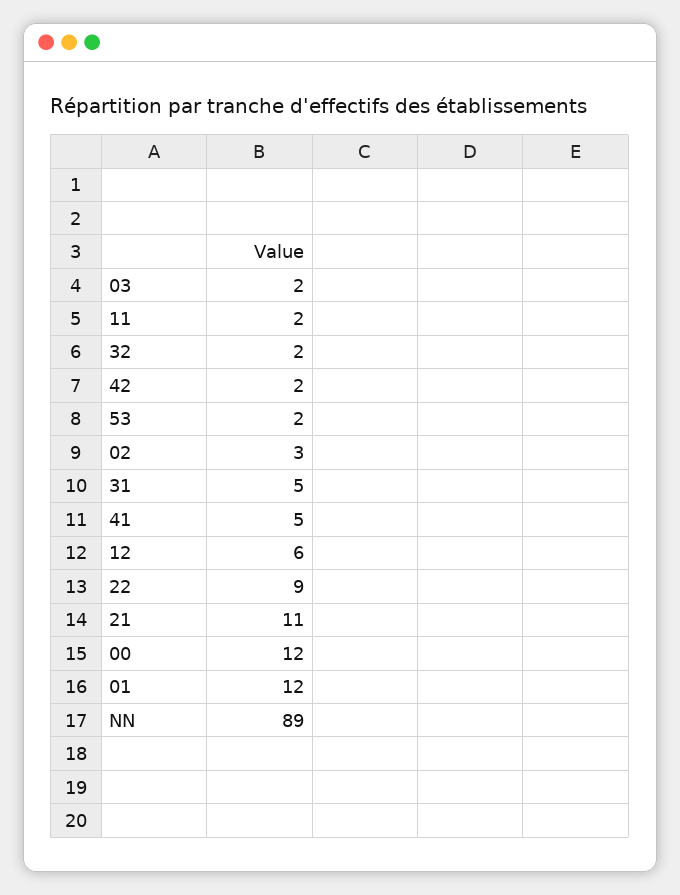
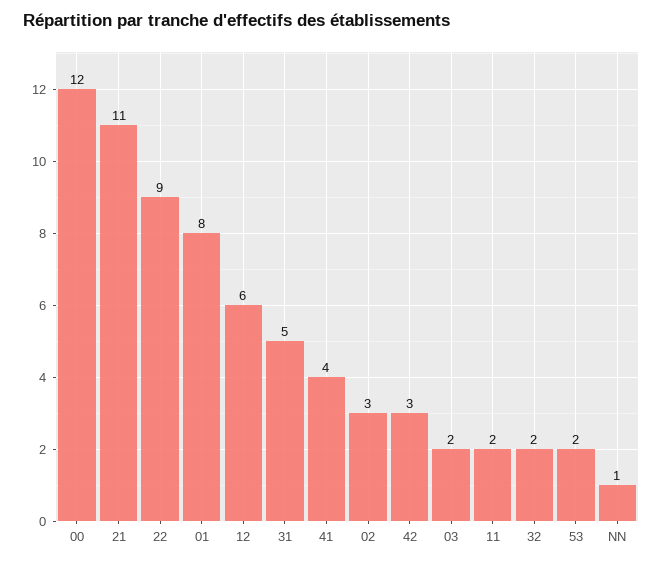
  {
    "03": 2,
    "11": 2,
    "32": 2,
-   "42": 2,
+   "42": 3,
    "53": 2,
    "02": 3,
    "31": 5,
-   "41": 5,
+   "41": 4,
    "12": 6,
    "22": 9,
    "21": 11,
    "00": 12,
-   "01": 12,
+   "01": 8,
-   "NN": 89
+   "NN": 1
  }

